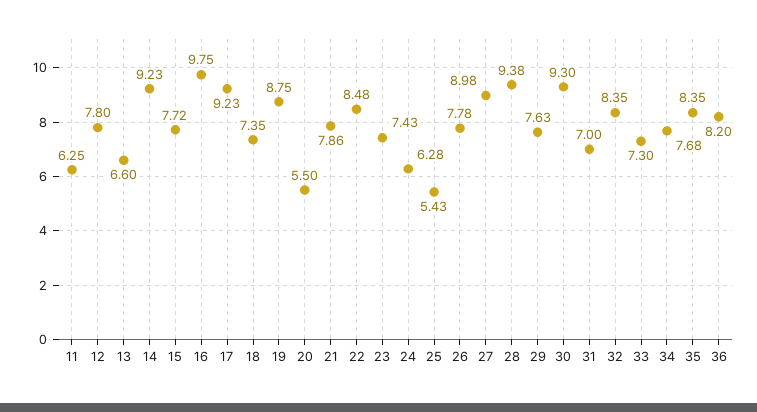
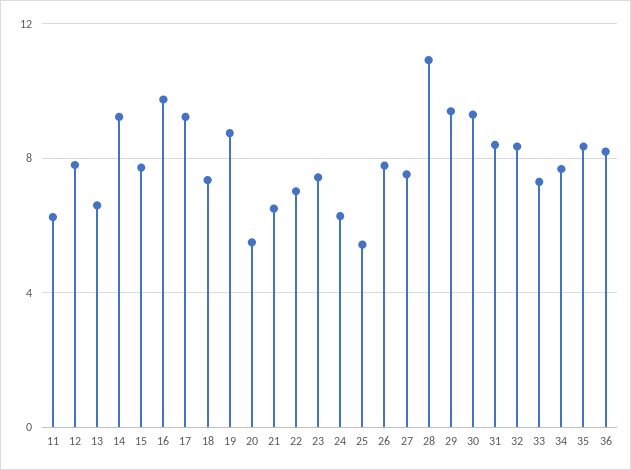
  {
    "11": 6.25,
    "12": 7.8,
    "13": 6.6,
    "14": 9.23,
    "15": 7.72,
    "16": 9.75,
    "17": 9.23,
    "18": 7.35,
    "19": 8.75,
    "20": 5.5,
-   "21": 7.86,
+   "21": 6.5,
-   "22": 8.48,
+   "22": 7,
    "23": 7.43,
    "24": 6.28,
    "25": 5.43,
    "26": 7.78,
-   "27": 8.98,
+   "27": 7.5,
-   "28": 9.38,
+   "28": 11,
-   "29": 7.63,
+   "29": 9.5,
    "30": 9.3,
-   "31": 7,
+   "31": 8.5,
    "32": 8.35,
    "33": 7.3,
    "34": 7.68,
    "35": 8.35,
    "36": 8.2
  }

